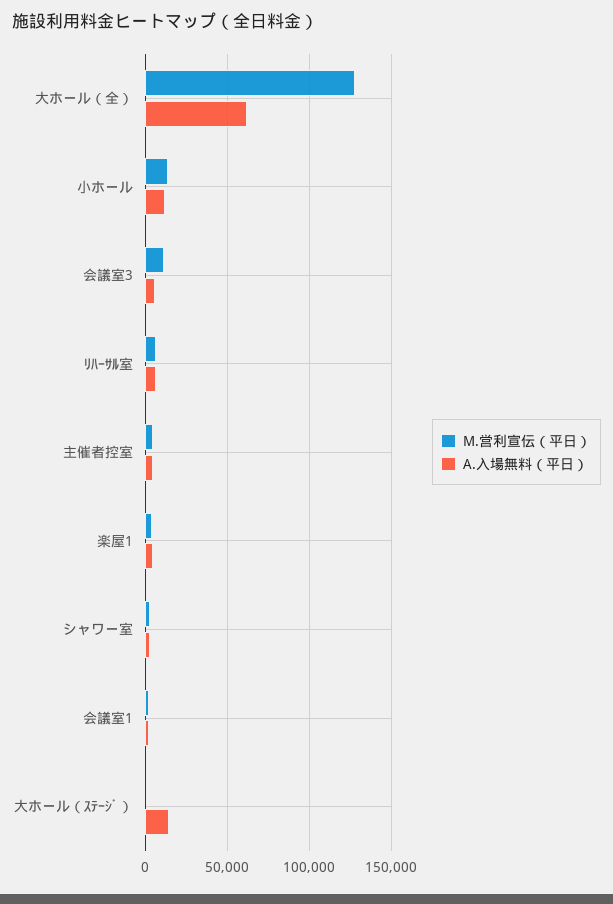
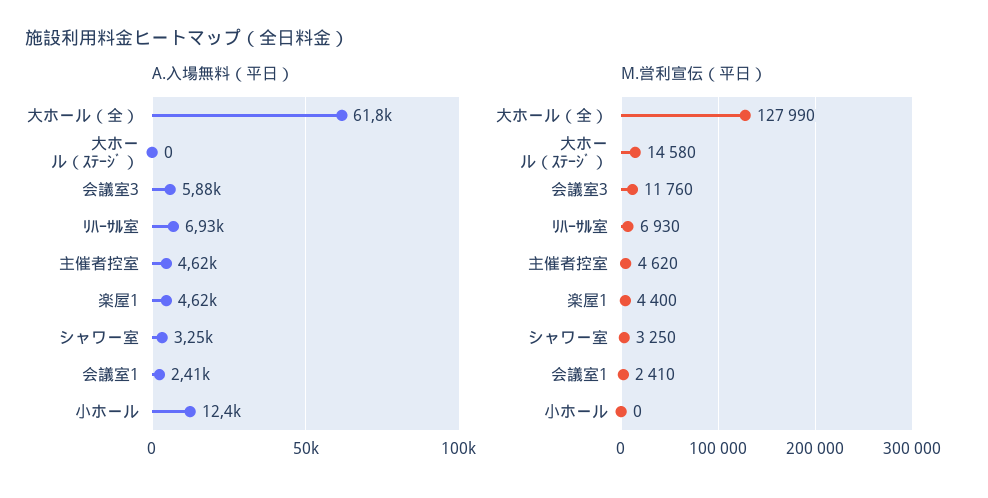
  {
    "M.営利宣伝（平日）": {
      "大ホール（全）": 127990,
-     "小ホール": 15000,
+     "小ホール": 0,
      "会議室3": 11760,
      "ﾘﾊｰｻﾙ室": 6930,
      "主催者控室": 4620,
      "楽屋1": 4400,
      "シャワー室": 3250,
      "会議室1": 2410,
-     "大ホール（ｽﾃｰｼﾞ）": 0
+     "大ホール（ｽﾃｰｼﾞ）": 14580
    },
    "A.入場無料（平日）": {
      "大ホール（全）": 61800,
      "小ホール": 12400,
      "会議室3": 5880,
      "ﾘﾊｰｻﾙ室": 6930,
      "主催者控室": 4620,
      "楽屋1": 4620,
      "シャワー室": 3250,
      "会議室1": 2410,
-     "大ホール（ｽﾃｰｼﾞ）": 15000
+     "大ホール（ｽﾃｰｼﾞ）": 0
    }
  }

